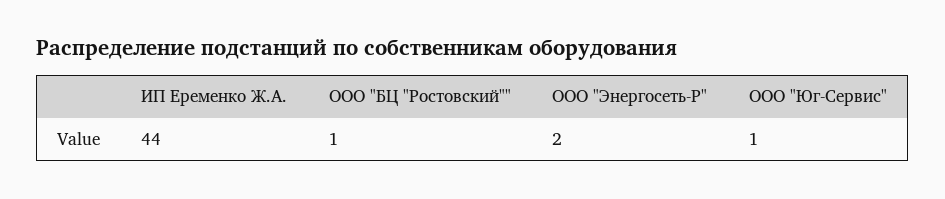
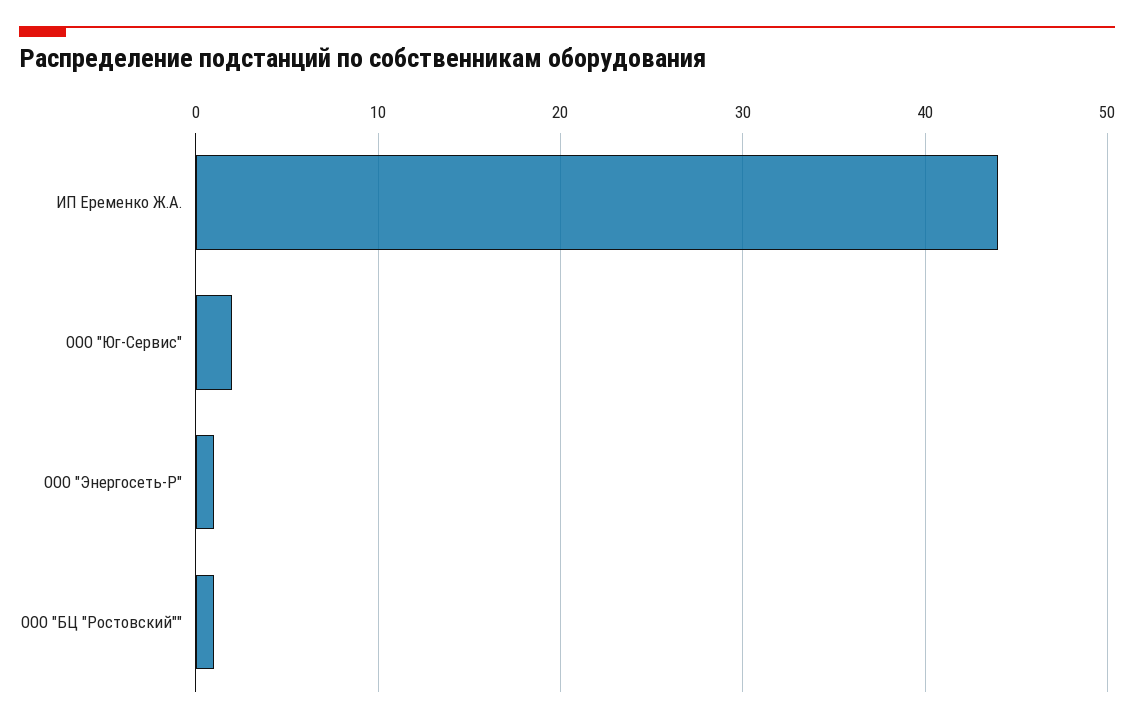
  {
    "ИП Еременко Ж.А.": 44,
    "ООО \"БЦ \"Ростовский\"\"": 1,
-   "ООО \"Энергосеть-Р\"": 2,
+   "ООО \"Энергосеть-Р\"": 1,
-   "ООО \"Юг-Сервис\"": 1
+   "ООО \"Юг-Сервис\"": 2
  }

